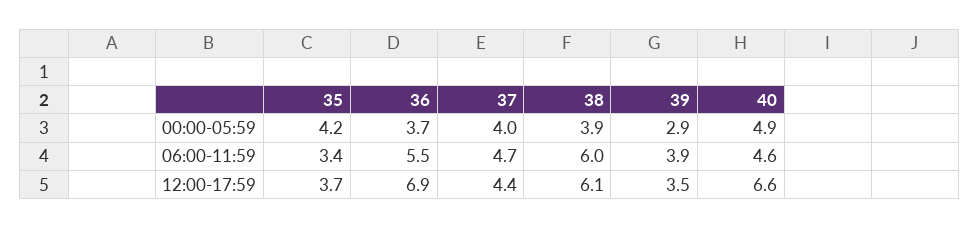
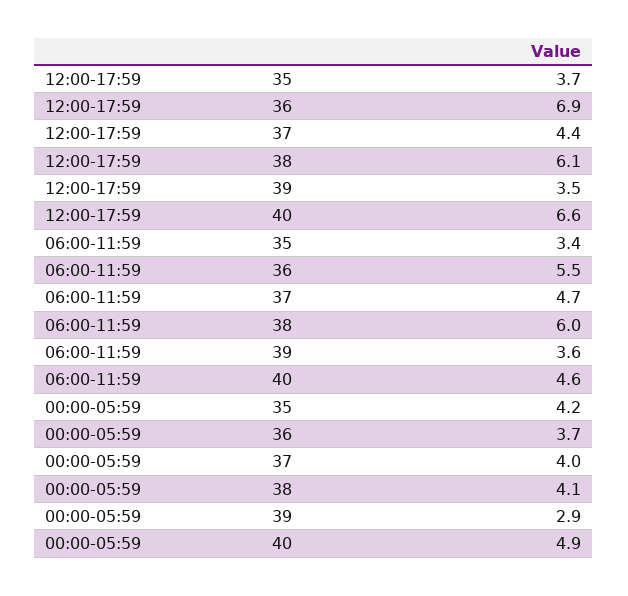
  {
    "35": {
      "00:00-05:59": 4.2,
      "06:00-11:59": 3.4,
      "12:00-17:59": 3.7
    },
    "36": {
      "00:00-05:59": 3.7,
      "06:00-11:59": 5.5,
      "12:00-17:59": 6.9
    },
    "37": {
      "00:00-05:59": 4,
      "06:00-11:59": 4.7,
      "12:00-17:59": 4.4
    },
    "38": {
-     "00:00-05:59": 3.9,
+     "00:00-05:59": 4.1,
      "06:00-11:59": 6,
      "12:00-17:59": 6.1
    },
    "39": {
      "00:00-05:59": 2.9,
-     "06:00-11:59": 3.9,
+     "06:00-11:59": 3.6,
      "12:00-17:59": 3.5
    },
    "40": {
      "00:00-05:59": 4.9,
      "06:00-11:59": 4.6,
      "12:00-17:59": 6.6
    }
  }

